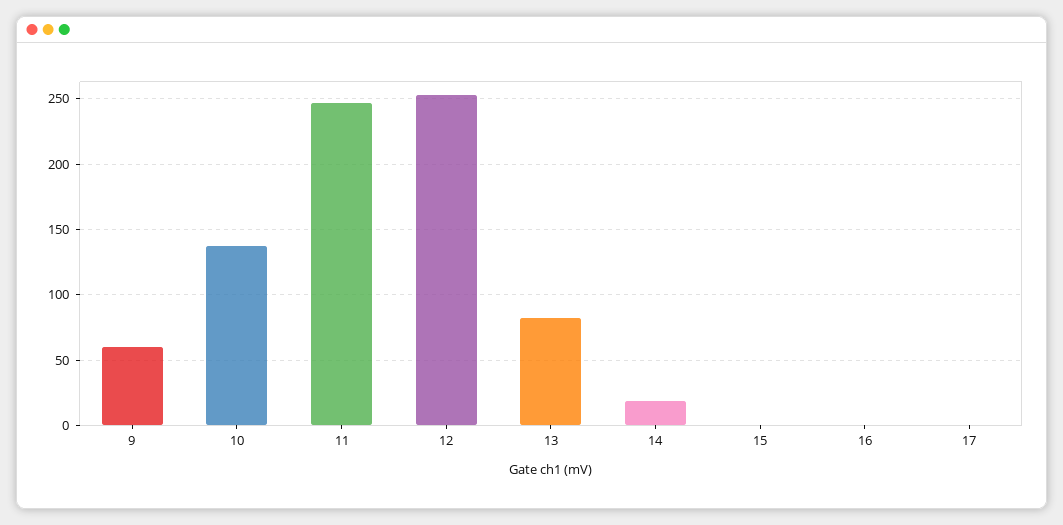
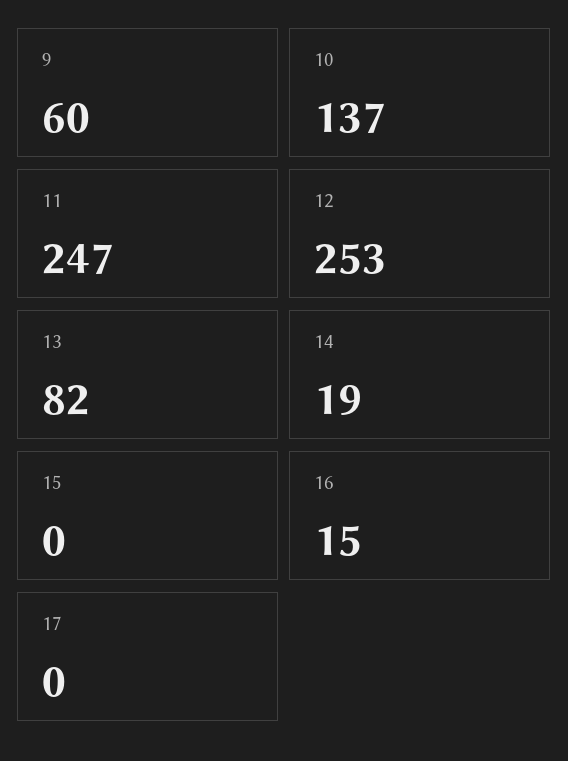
  {
    "9": 60,
    "10": 137,
    "11": 247,
    "12": 253,
    "13": 82,
    "14": 19,
    "15": 0,
-   "16": 0,
+   "16": 15,
    "17": 0
  }

